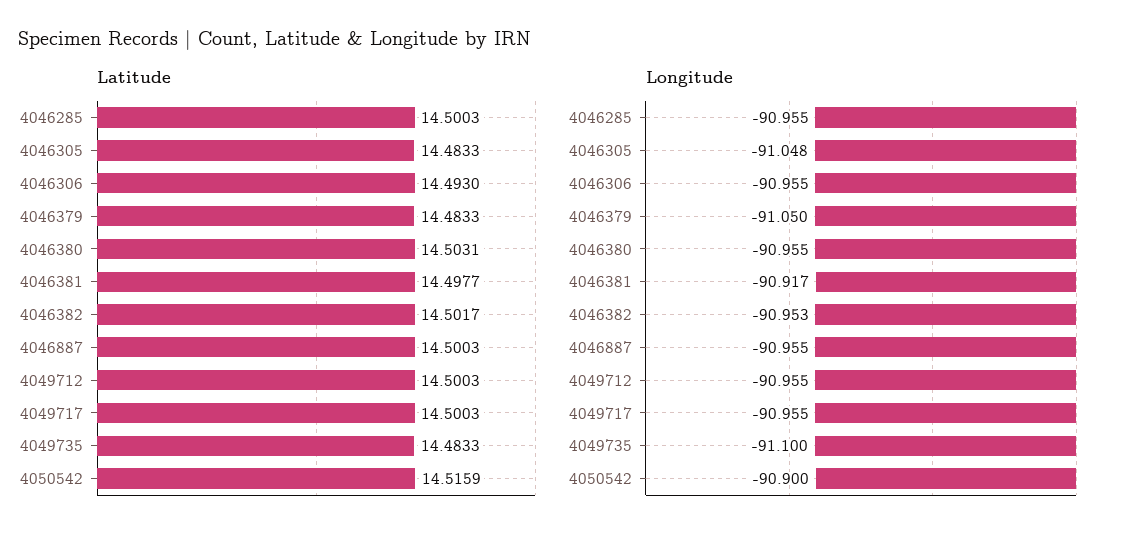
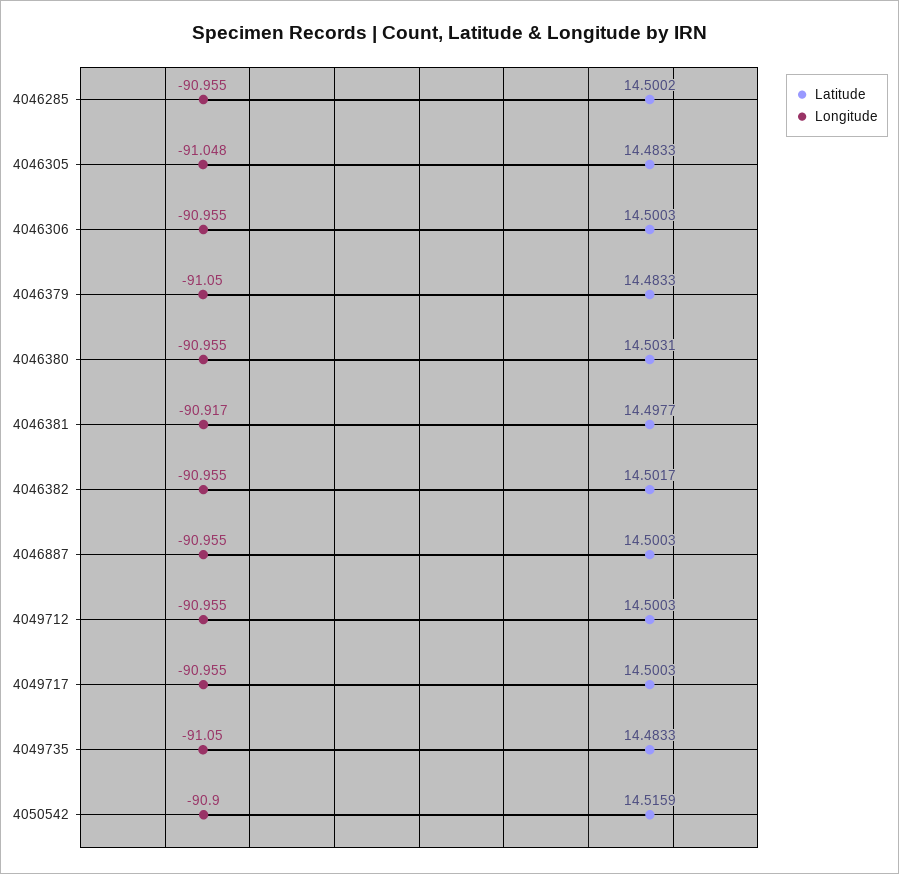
  {
    "Latitude": {
-     "4046285": 14.5003,
+     "4046285": 14.5002,
      "4046305": 14.4833,
-     "4046306": 14.493,
+     "4046306": 14.5003,
      "4046379": 14.4833,
      "4046380": 14.5031,
      "4046381": 14.4977,
      "4046382": 14.5017,
      "4046887": 14.5003,
      "4049712": 14.5003,
      "4049717": 14.5003,
      "4049735": 14.4833,
      "4050542": 14.5159
    },
    "Longitude": {
      "4046285": -90.955,
      "4046305": -91.048,
      "4046306": -90.955,
      "4046379": -91.05,
      "4046380": -90.955,
      "4046381": -90.917,
-     "4046382": -90.953,
+     "4046382": -90.955,
      "4046887": -90.955,
      "4049712": -90.955,
      "4049717": -90.955,
-     "4049735": -91.1,
+     "4049735": -91.05,
      "4050542": -90.9
    }
  }

